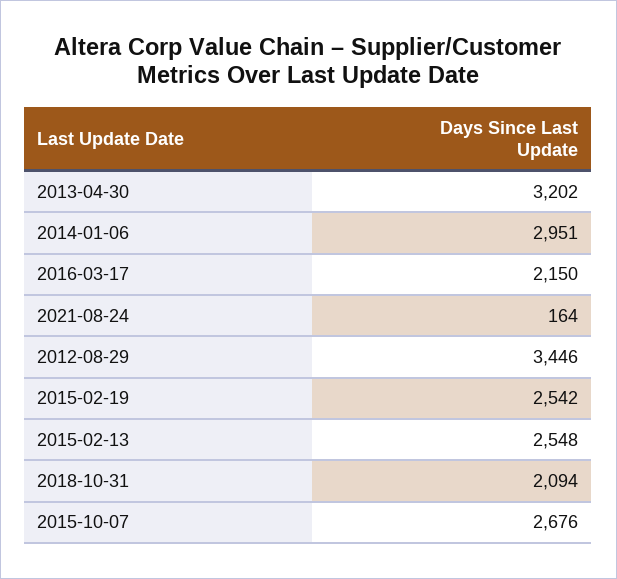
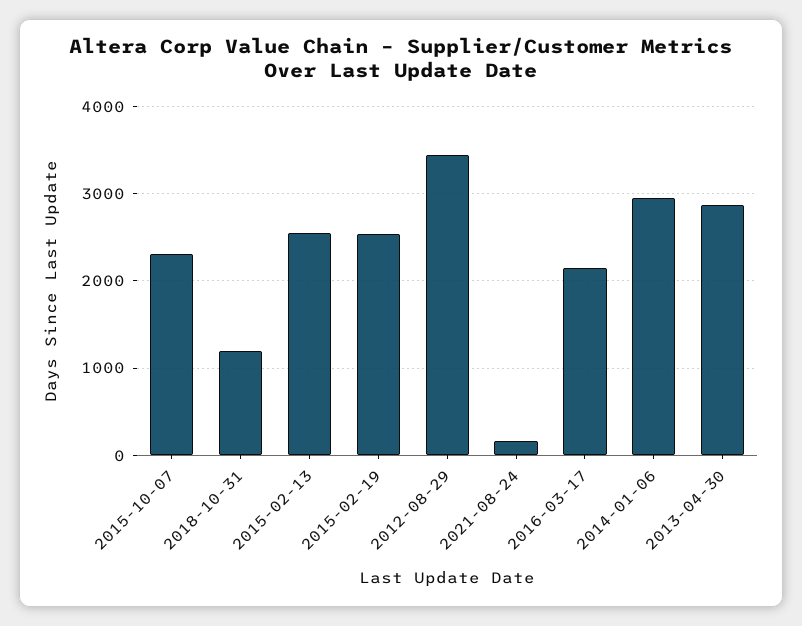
  {
-   "2013-04-30": 3202,
+   "2013-04-30": 2900,
    "2014-01-06": 2951,
    "2016-03-17": 2150,
    "2021-08-24": 164,
    "2012-08-29": 3446,
    "2015-02-19": 2542,
    "2015-02-13": 2548,
-   "2018-10-31": 2094,
+   "2018-10-31": 1200,
-   "2015-10-07": 2676
+   "2015-10-07": 2300
  }

